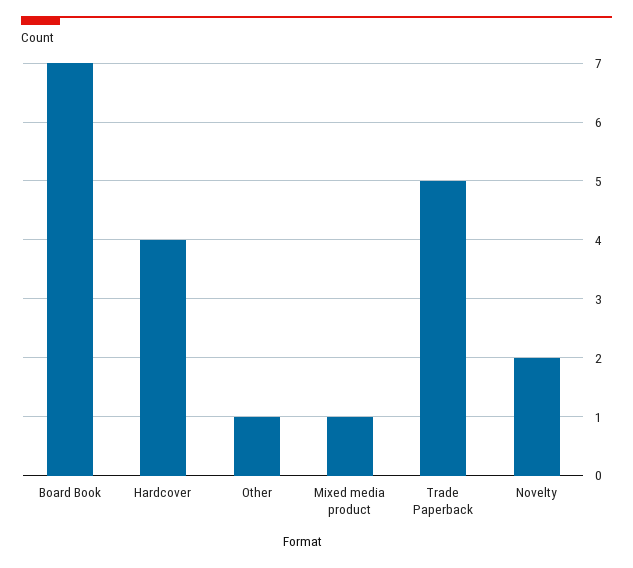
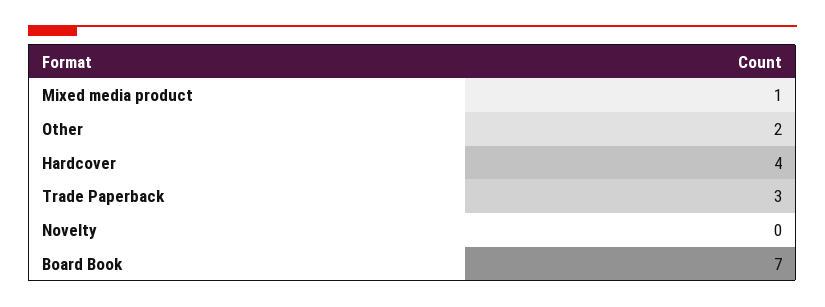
  {
    "Board Book": 7,
    "Hardcover": 4,
-   "Other": 1,
+   "Other": 2,
    "Mixed media product": 1,
-   "Trade Paperback": 5,
+   "Trade Paperback": 3,
-   "Novelty": 2
+   "Novelty": 0
  }

